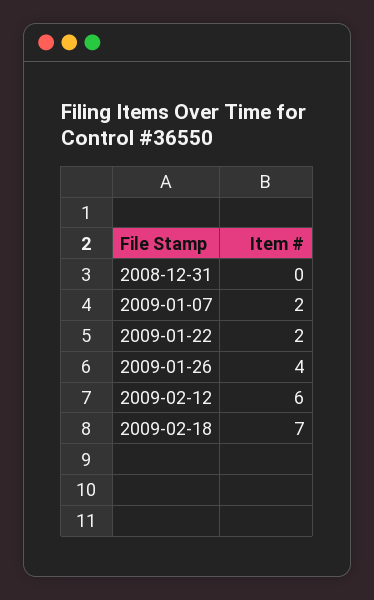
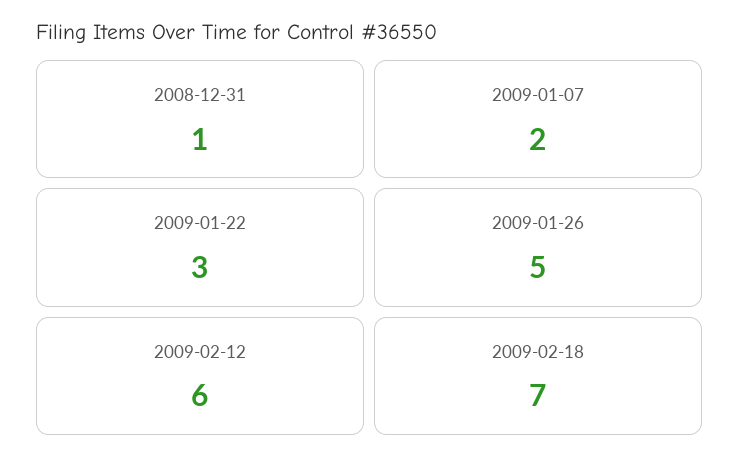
  {
-   "2008-12-31": 0,
+   "2008-12-31": 1,
    "2009-01-07": 2,
-   "2009-01-22": 2,
+   "2009-01-22": 3,
-   "2009-01-26": 4,
+   "2009-01-26": 5,
    "2009-02-12": 6,
    "2009-02-18": 7
  }

